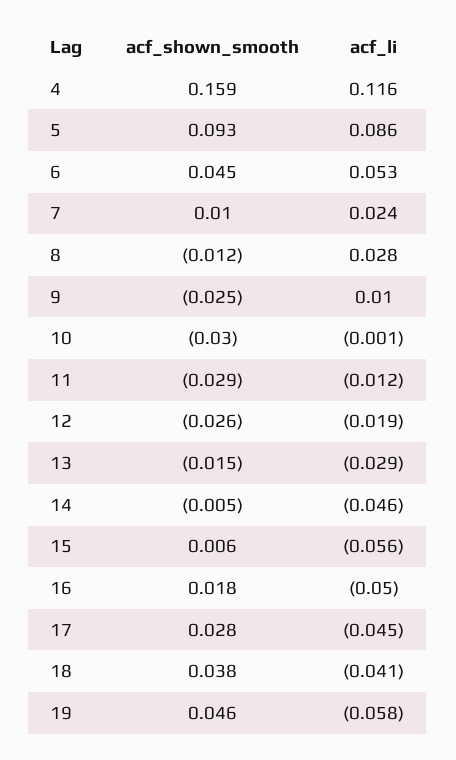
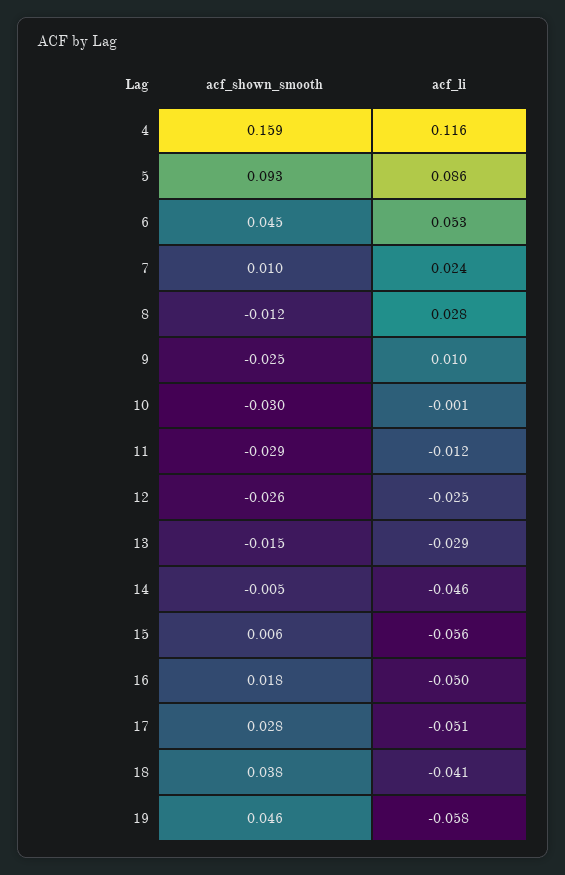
  {
    "acf_shown_smooth": {
      "4": 0.159,
      "5": 0.093,
      "6": 0.045,
      "7": 0.01,
      "8": -0.012,
      "9": -0.025,
      "10": -0.03,
      "11": -0.029,
      "12": -0.026,
      "13": -0.015,
      "14": -0.005,
      "15": 0.006,
      "16": 0.018,
      "17": 0.028,
      "18": 0.038,
      "19": 0.046
    },
    "acf_li": {
      "4": 0.116,
      "5": 0.086,
      "6": 0.053,
      "7": 0.024,
      "8": 0.028,
      "9": 0.01,
      "10": -0.001,
      "11": -0.012,
-     "12": -0.019,
+     "12": -0.025,
      "13": -0.029,
      "14": -0.046,
      "15": -0.056,
      "16": -0.05,
-     "17": -0.045,
+     "17": -0.051,
      "18": -0.041,
      "19": -0.058
    }
  }

